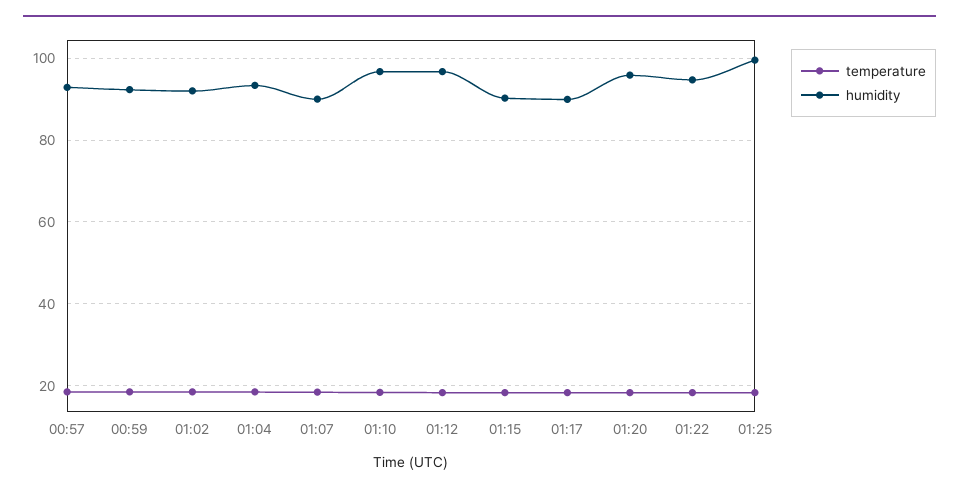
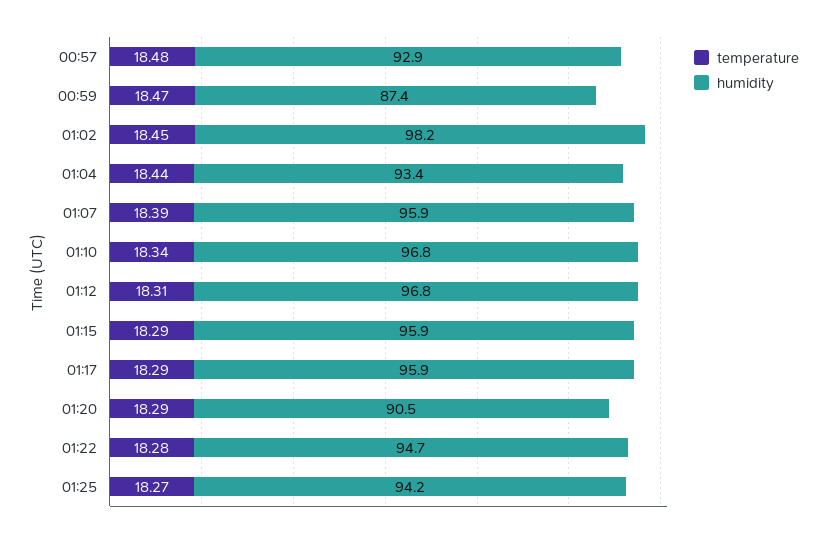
  {
    "temperature": {
      "00:57": 18.48,
      "00:59": 18.47,
      "01:02": 18.45,
      "01:04": 18.44,
      "01:07": 18.39,
      "01:10": 18.34,
      "01:12": 18.31,
      "01:15": 18.29,
      "01:17": 18.29,
      "01:20": 18.29,
      "01:22": 18.28,
      "01:25": 18.27
    },
    "humidity": {
      "00:57": 92.9,
-     "00:59": 92,
+     "00:59": 87.4,
-     "01:02": 92,
+     "01:02": 98.2,
      "01:04": 93.4,
-     "01:07": 90,
+     "01:07": 95.9,
      "01:10": 96.8,
      "01:12": 96.8,
-     "01:15": 90,
+     "01:15": 95.9,
-     "01:17": 90,
+     "01:17": 95.9,
-     "01:20": 96,
+     "01:20": 90.5,
      "01:22": 94.7,
-     "01:25": 100
+     "01:25": 94.2
    }
  }

